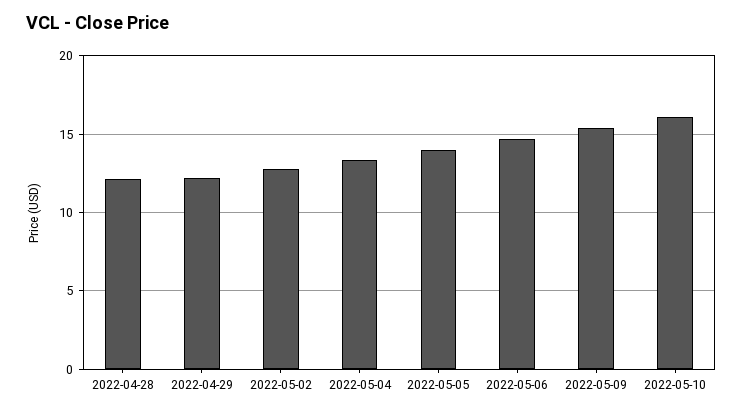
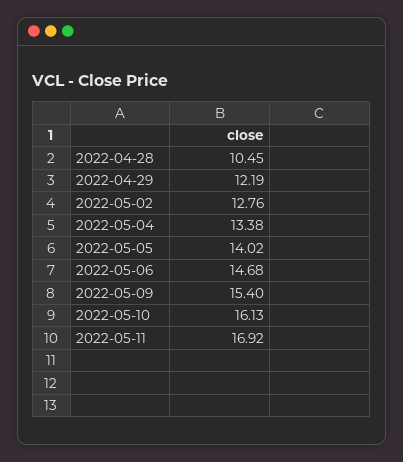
  {
-   "2022-04-28": 12,
+   "2022-04-28": 10.45,
    "2022-04-29": 12.19,
    "2022-05-02": 12.76,
    "2022-05-04": 13.38,
    "2022-05-05": 14.02,
    "2022-05-06": 14.68,
    "2022-05-09": 15.4,
-   "2022-05-10": 16.13
+   "2022-05-10": 16.13,
+   "2022-05-11": 16.92
  }

